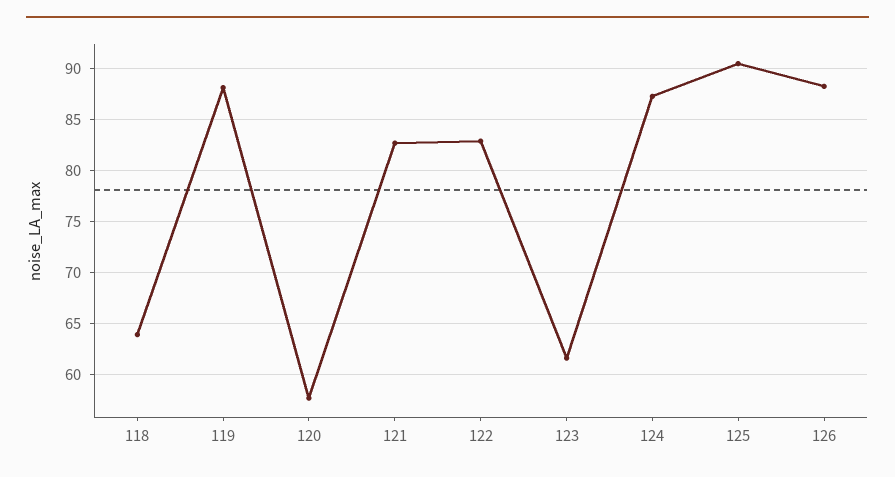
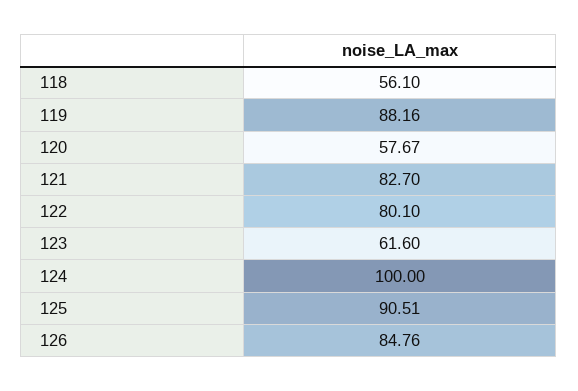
  {
-   "118": 64,
+   "118": 56.1,
    "119": 88.16,
    "120": 57.67,
    "121": 82.7,
-   "122": 83,
+   "122": 80.1,
    "123": 61.6,
-   "124": 87,
+   "124": 100,
    "125": 90.51,
-   "126": 88
+   "126": 84.76
  }

